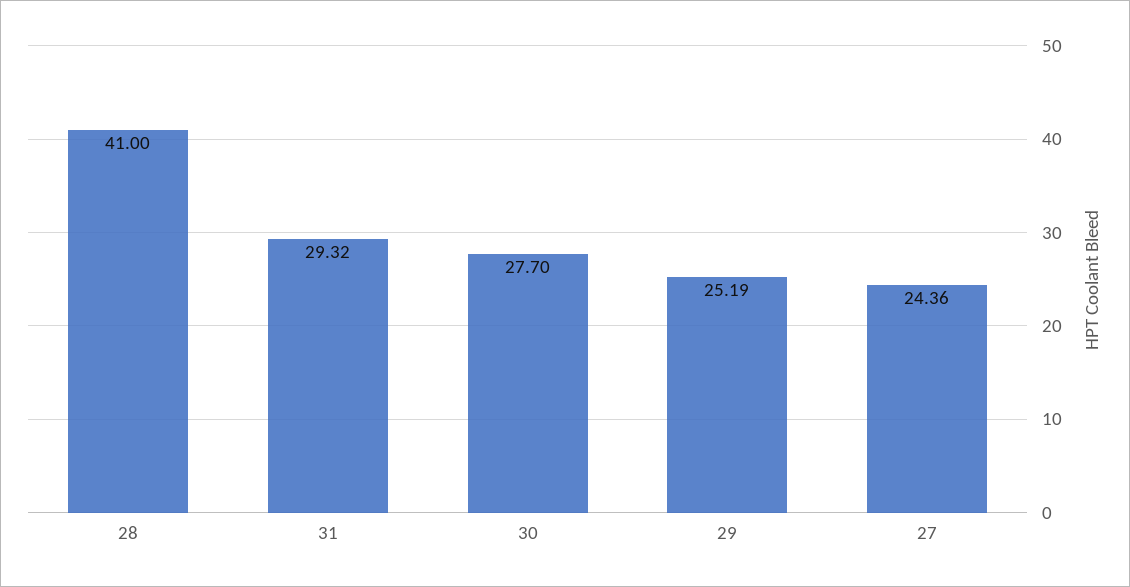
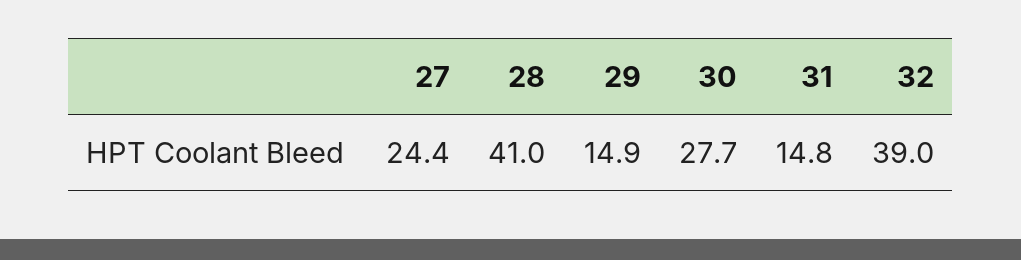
  {
    "28": 41,
-   "31": 29.32,
+   "31": 14.8,
    "30": 27.7,
-   "29": 25.19,
+   "29": 14.9,
-   "27": 24.36
+   "27": 24.36,
+   "32": 39
  }

